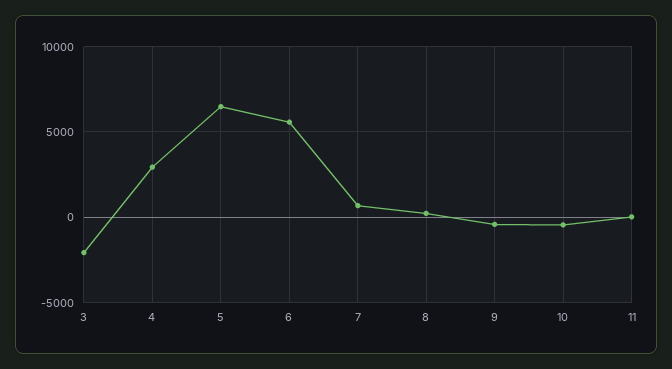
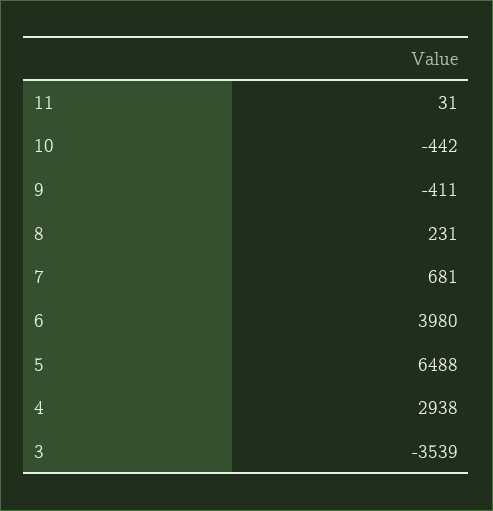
  {
-   "3": -2000,
+   "3": -3539,
    "4": 2938,
    "5": 6488,
-   "6": 5500,
+   "6": 3980,
    "7": 681,
    "8": 231,
    "9": -411,
    "10": -442,
    "11": 31
  }

